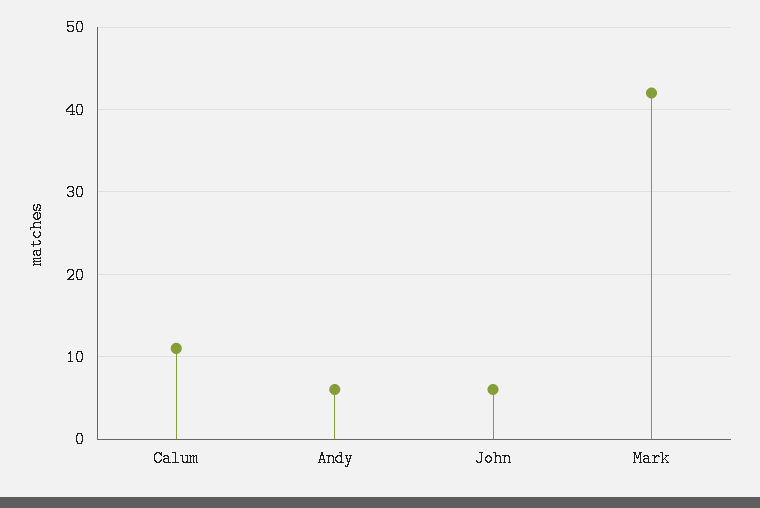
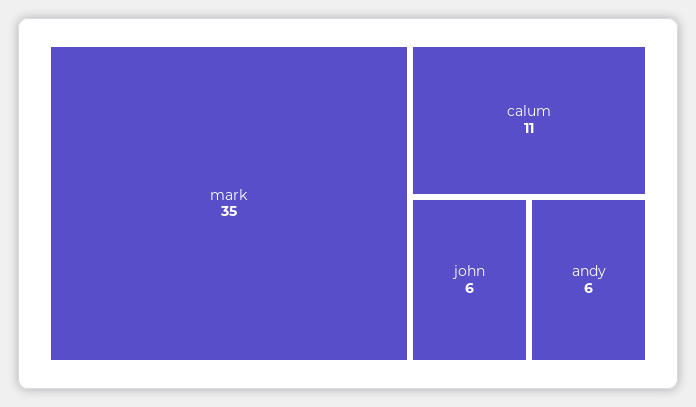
  {
    "Calum": 11,
    "Andy": 6,
    "John": 6,
-   "Mark": 42
+   "Mark": 35
  }

